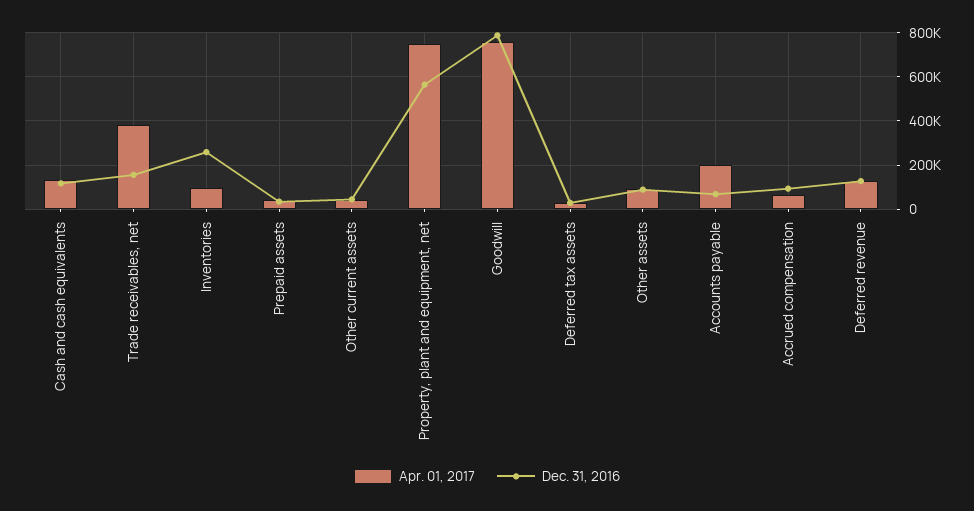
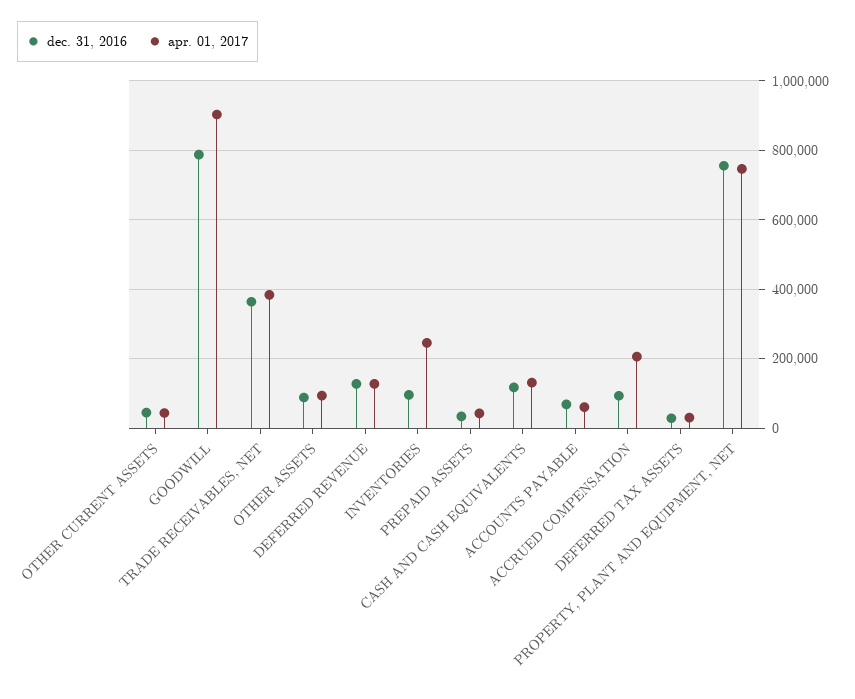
  {
    "Apr. 01, 2017": {
      "Cash and cash equivalents": 140000,
      "Trade receivables, net": 380000,
-     "Inventories": 100000,
+     "Inventories": 240000,
      "Prepaid assets": 40000,
      "Other current assets": 40000,
      "Property, plant and equipment, net": 740000,
-     "Goodwill": 750000,
+     "Goodwill": 900000,
      "Deferred tax assets": 40000,
      "Other assets": 100000,
-     "Accounts payable": 200000,
+     "Accounts payable": 60000,
-     "Accrued compensation": 50000,
+     "Accrued compensation": 200000,
      "Deferred revenue": 120000
    },
    "Dec. 31, 2016": {
      "Cash and cash equivalents": 120000,
-     "Trade receivables, net": 150000,
+     "Trade receivables, net": 360000,
-     "Inventories": 250000,
+     "Inventories": 100000,
      "Prepaid assets": 40000,
      "Other current assets": 40000,
-     "Property, plant and equipment, net": 550000,
+     "Property, plant and equipment, net": 760000,
      "Goodwill": 780000,
      "Deferred tax assets": 20000,
      "Other assets": 80000,
      "Accounts payable": 60000,
      "Accrued compensation": 100000,
      "Deferred revenue": 120000
    }
  }

